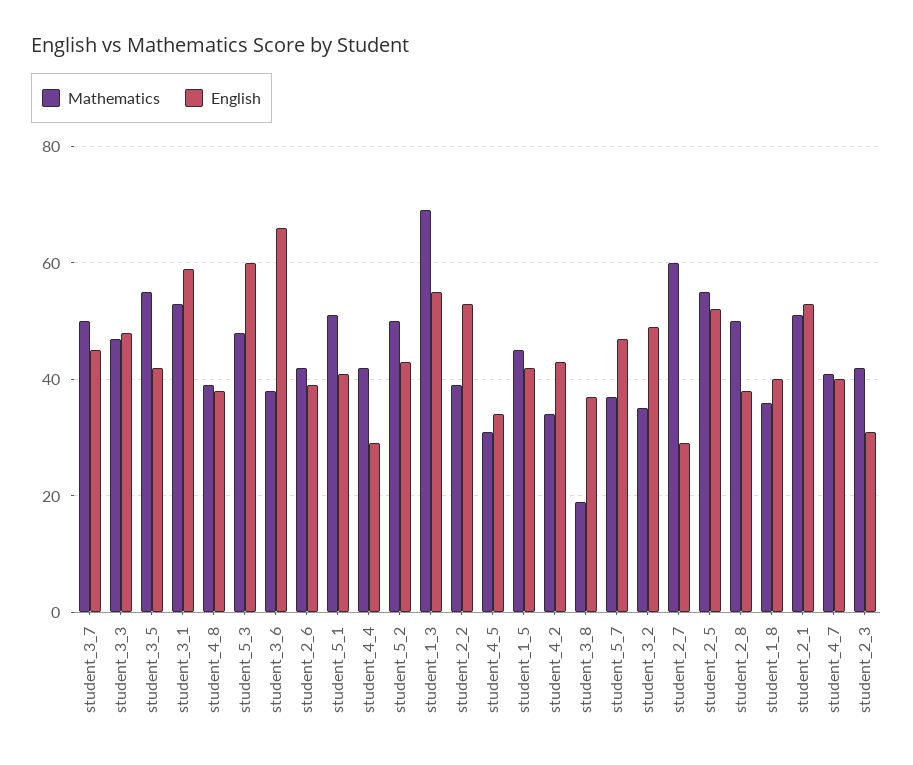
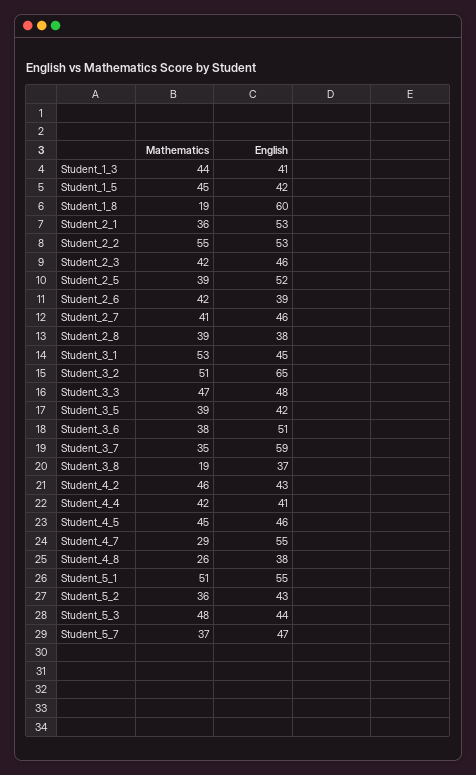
  {
    "Mathematics": {
-     "student_3_7": 50,
+     "student_3_7": 35,
      "student_3_3": 47,
-     "student_3_5": 55,
+     "student_3_5": 39,
      "student_3_1": 53,
-     "student_4_8": 40,
+     "student_4_8": 26,
      "student_5_3": 48,
      "student_3_6": 38,
      "student_2_6": 42,
      "student_5_1": 51,
      "student_4_4": 42,
-     "student_5_2": 50,
+     "student_5_2": 36,
-     "student_1_3": 70,
+     "student_1_3": 44,
-     "student_2_2": 40,
+     "student_2_2": 55,
-     "student_4_5": 30,
+     "student_4_5": 45,
      "student_1_5": 45,
-     "student_4_2": 35,
+     "student_4_2": 46,
      "student_3_8": 19,
      "student_5_7": 37,
-     "student_3_2": 35,
+     "student_3_2": 51,
-     "student_2_7": 60,
+     "student_2_7": 41,
-     "student_2_5": 55,
+     "student_2_5": 39,
-     "student_2_8": 50,
+     "student_2_8": 39,
-     "student_1_8": 35,
+     "student_1_8": 19,
-     "student_2_1": 50,
+     "student_2_1": 36,
-     "student_4_7": 40,
+     "student_4_7": 29,
      "student_2_3": 42
    },
    "English": {
-     "student_3_7": 45,
+     "student_3_7": 59,
      "student_3_3": 48,
      "student_3_5": 42,
-     "student_3_1": 60,
+     "student_3_1": 45,
      "student_4_8": 38,
-     "student_5_3": 60,
+     "student_5_3": 44,
-     "student_3_6": 65,
+     "student_3_6": 51,
      "student_2_6": 39,
-     "student_5_1": 40,
+     "student_5_1": 55,
-     "student_4_4": 30,
+     "student_4_4": 41,
      "student_5_2": 43,
-     "student_1_3": 55,
+     "student_1_3": 41,
      "student_2_2": 53,
-     "student_4_5": 35,
+     "student_4_5": 46,
      "student_1_5": 42,
      "student_4_2": 43,
      "student_3_8": 37,
      "student_5_7": 47,
-     "student_3_2": 50,
+     "student_3_2": 65,
-     "student_2_7": 30,
+     "student_2_7": 46,
      "student_2_5": 52,
      "student_2_8": 38,
-     "student_1_8": 40,
+     "student_1_8": 60,
      "student_2_1": 53,
-     "student_4_7": 40,
+     "student_4_7": 55,
-     "student_2_3": 30
+     "student_2_3": 46
    }
  }

